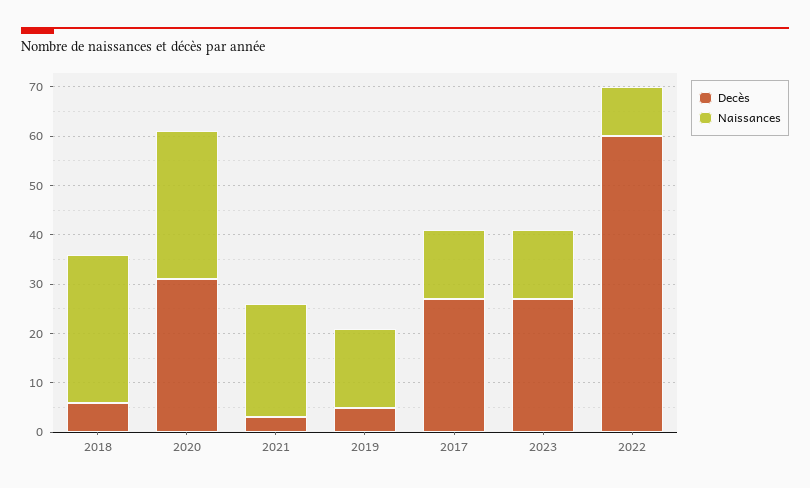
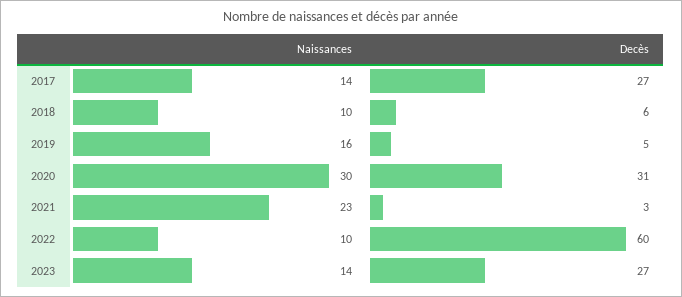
  {
    "Decès": {
      "2018": 6,
      "2020": 31,
      "2021": 3,
      "2019": 5,
      "2017": 27,
      "2023": 27,
      "2022": 60
    },
    "Naissances": {
-     "2018": 30,
+     "2018": 10,
      "2020": 30,
      "2021": 23,
      "2019": 16,
      "2017": 14,
      "2023": 14,
      "2022": 10
    }
  }

